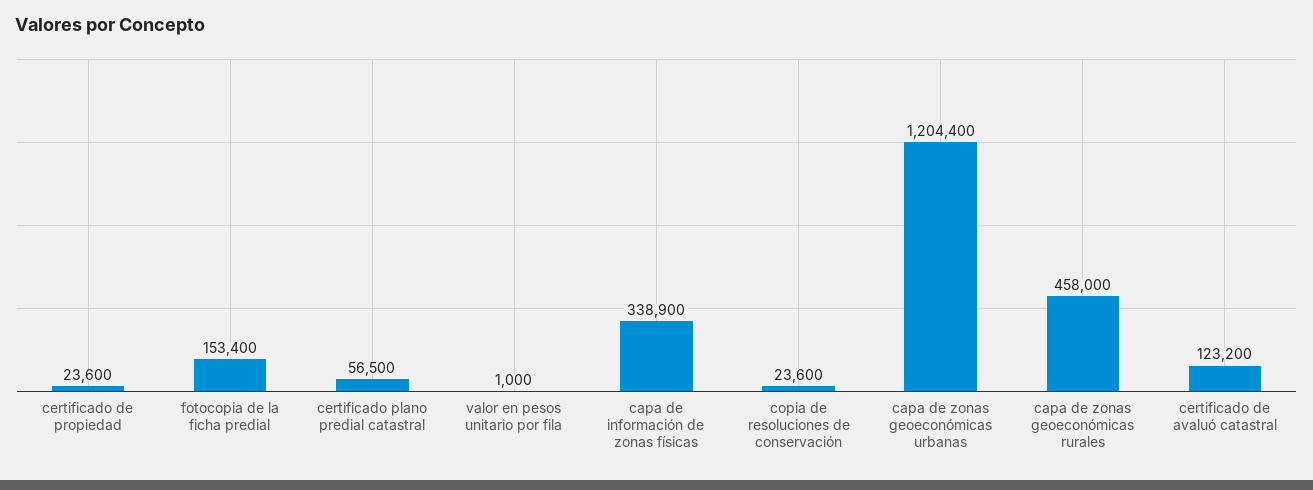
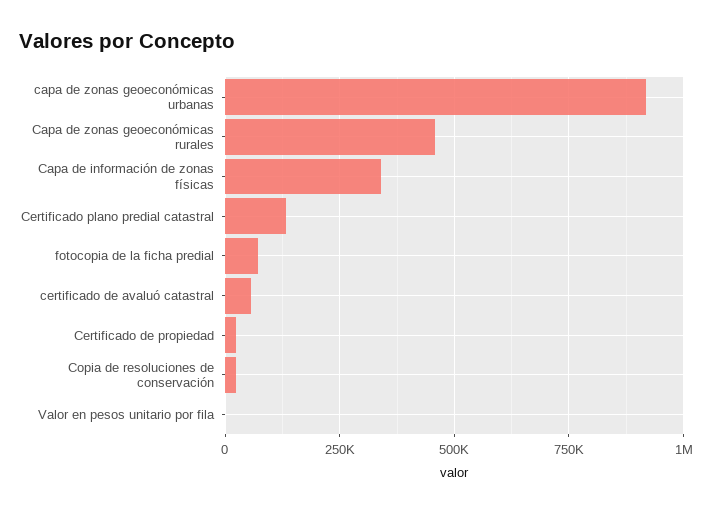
  {
    "certificado de propiedad": 23600,
-   "fotocopia de la ficha predial": 153400,
+   "fotocopia de la ficha predial": 75000,
-   "certificado plano predial catastral": 56500,
+   "certificado plano predial catastral": 125000,
    "valor en pesos unitario por fila": 1000,
    "capa de información de zonas físicas": 338900,
    "copia de resoluciones de conservación": 23600,
-   "capa de zonas geoeconómicas urbanas": 1204400,
+   "capa de zonas geoeconómicas urbanas": 925000,
    "capa de zonas geoeconómicas rurales": 458000,
-   "certificado de avaluó catastral": 123200
+   "certificado de avaluó catastral": 50000
  }

